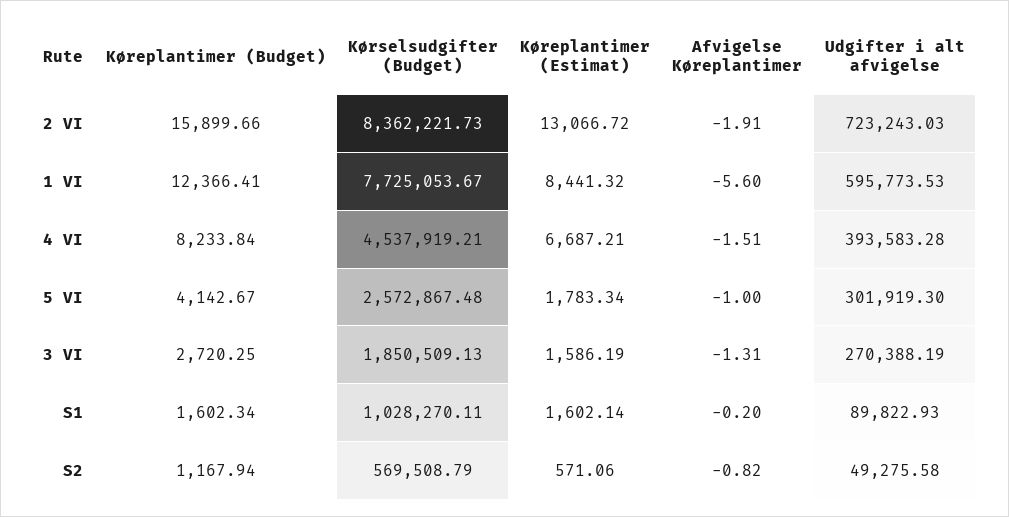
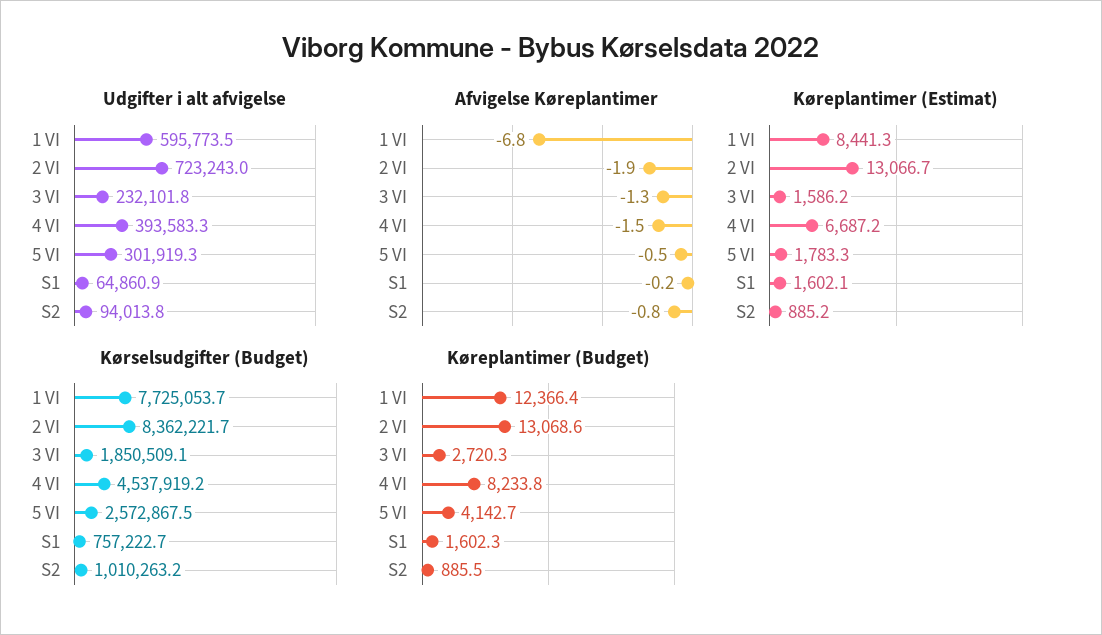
  {
    "Køreplantimer (Budget)": {
-     "2 VI": 15899.66,
+     "2 VI": 13068.6,
      "1 VI": 12366.41,
      "4 VI": 8233.84,
      "5 VI": 4142.67,
      "3 VI": 2720.25,
      "S1": 1602.34,
-     "S2": 1167.94
+     "S2": 885.5
    },
    "Kørselsudgifter (Budget)": {
      "2 VI": 8362221.73,
      "1 VI": 7725053.67,
      "4 VI": 4537919.21,
      "5 VI": 2572867.48,
      "3 VI": 1850509.13,
-     "S1": 1028270.11,
+     "S1": 757222.7,
-     "S2": 569508.79
+     "S2": 1010263.2
    },
    "Køreplantimer (Estimat)": {
      "2 VI": 13066.72,
      "1 VI": 8441.32,
      "4 VI": 6687.21,
      "5 VI": 1783.34,
      "3 VI": 1586.19,
      "S1": 1602.14,
-     "S2": 571.06
+     "S2": 885.2
    },
    "Afvigelse Køreplantimer": {
      "2 VI": -1.91,
-     "1 VI": -5.6,
+     "1 VI": -6.8,
      "4 VI": -1.51,
-     "5 VI": -1,
+     "5 VI": -0.5,
      "3 VI": -1.31,
      "S1": -0.2,
      "S2": -0.82
    },
    "Udgifter i alt afvigelse": {
      "2 VI": 723243.03,
      "1 VI": 595773.53,
      "4 VI": 393583.28,
      "5 VI": 301919.3,
-     "3 VI": 270388.19,
+     "3 VI": 232101.8,
-     "S1": 89822.93,
+     "S1": 64860.9,
-     "S2": 49275.58
+     "S2": 94013.8
    }
  }

